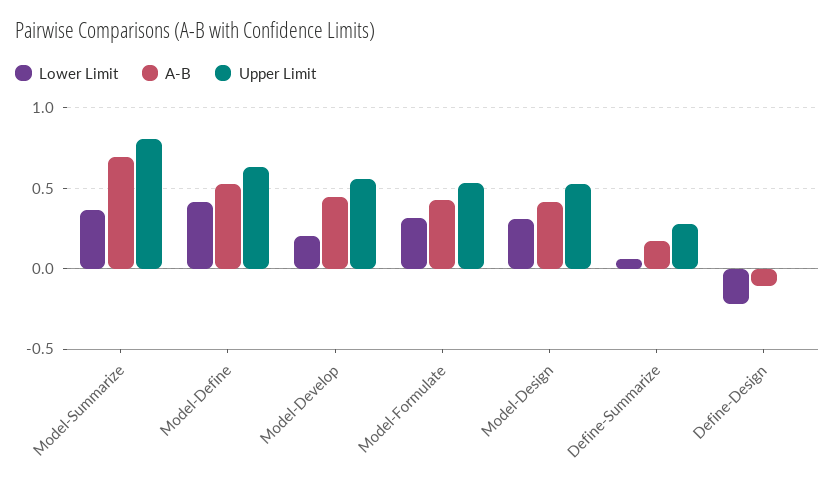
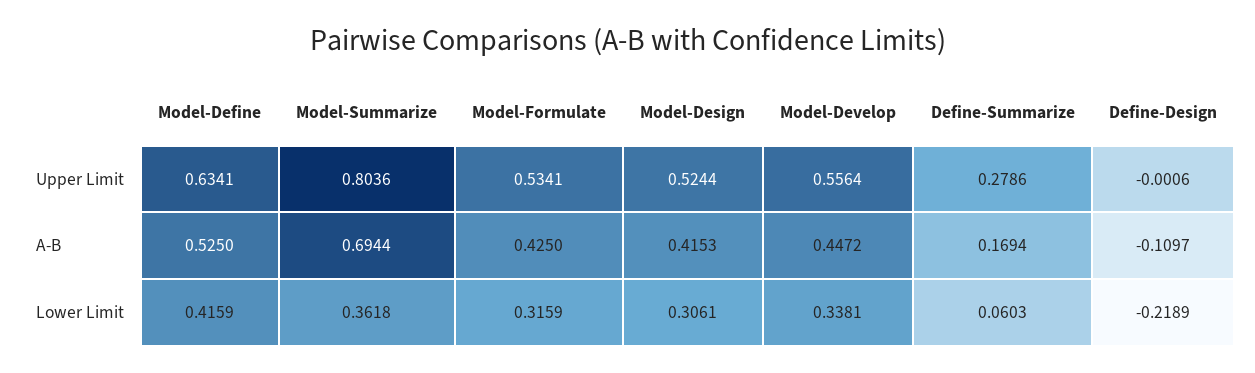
  {
    "Lower Limit": {
      "Model-Summarize": 0.3618,
      "Model-Define": 0.4159,
-     "Model-Develop": 0.2,
+     "Model-Develop": 0.3381,
      "Model-Formulate": 0.3159,
      "Model-Design": 0.3061,
      "Define-Summarize": 0.0603,
      "Define-Design": -0.2189
    },
    "A-B": {
      "Model-Summarize": 0.6944,
      "Model-Define": 0.525,
      "Model-Develop": 0.4472,
      "Model-Formulate": 0.425,
      "Model-Design": 0.4153,
      "Define-Summarize": 0.1694,
      "Define-Design": -0.1097
    },
    "Upper Limit": {
      "Model-Summarize": 0.8036,
      "Model-Define": 0.6341,
      "Model-Develop": 0.5564,
      "Model-Formulate": 0.5341,
      "Model-Design": 0.5244,
      "Define-Summarize": 0.2786,
      "Define-Design": -0.0006
    }
  }

